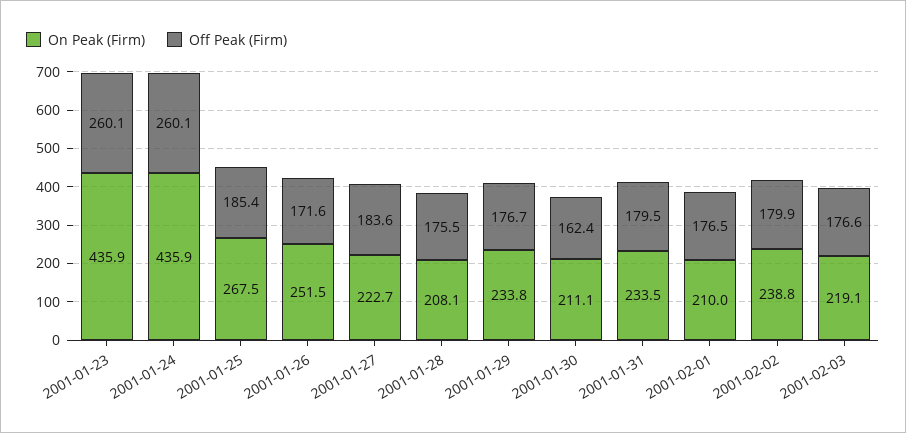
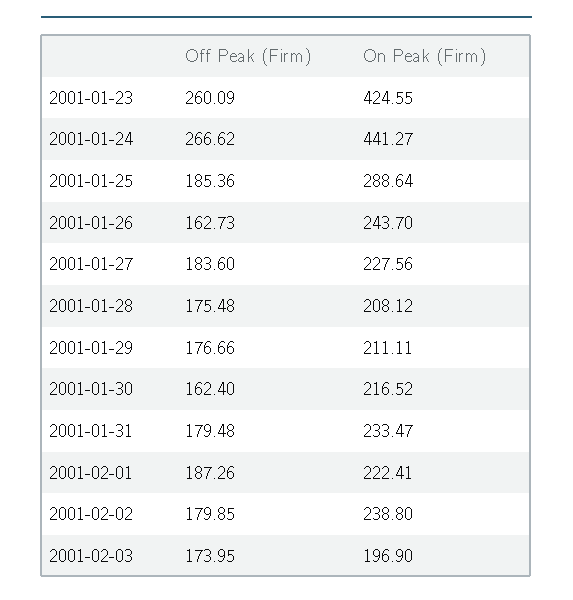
  {
    "On Peak (Firm)": {
-     "2001-01-23": 435.9,
+     "2001-01-23": 424.55,
-     "2001-01-24": 435.9,
+     "2001-01-24": 441.27,
-     "2001-01-25": 267.5,
+     "2001-01-25": 288.64,
-     "2001-01-26": 251.5,
+     "2001-01-26": 243.7,
-     "2001-01-27": 222.7,
+     "2001-01-27": 227.56,
      "2001-01-28": 208.12,
-     "2001-01-29": 233.8,
+     "2001-01-29": 211.11,
-     "2001-01-30": 211.1,
+     "2001-01-30": 216.52,
      "2001-01-31": 233.47,
-     "2001-02-01": 210,
+     "2001-02-01": 222.41,
      "2001-02-02": 238.8,
-     "2001-02-03": 219.1
+     "2001-02-03": 196.9
    },
    "Off Peak (Firm)": {
      "2001-01-23": 260.09,
-     "2001-01-24": 260.1,
+     "2001-01-24": 266.62,
      "2001-01-25": 185.36,
-     "2001-01-26": 171.6,
+     "2001-01-26": 162.73,
      "2001-01-27": 183.6,
      "2001-01-28": 175.48,
      "2001-01-29": 176.66,
      "2001-01-30": 162.4,
      "2001-01-31": 179.48,
-     "2001-02-01": 176.5,
+     "2001-02-01": 187.26,
      "2001-02-02": 179.85,
-     "2001-02-03": 176.6
+     "2001-02-03": 173.95
    }
  }

